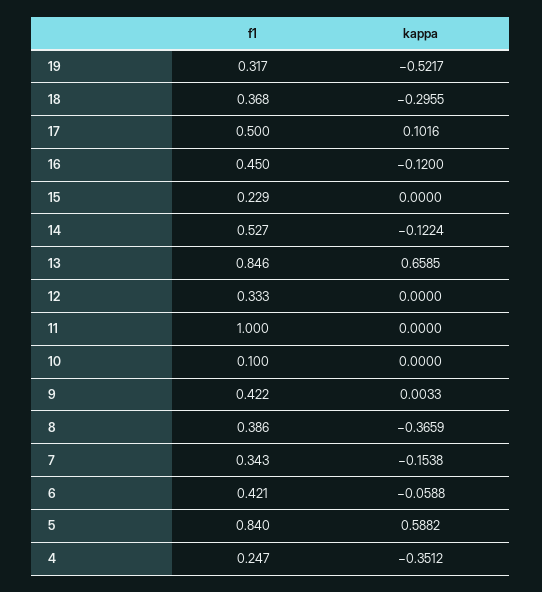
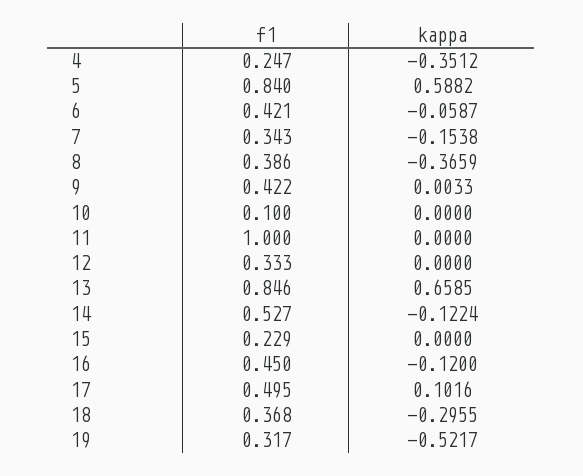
  {
    "f1": {
      "19": 0.317,
      "18": 0.368,
-     "17": 0.5,
+     "17": 0.495,
      "16": 0.45,
      "15": 0.229,
      "14": 0.527,
      "13": 0.846,
      "12": 0.333,
      "11": 1,
      "10": 0.1,
      "9": 0.422,
      "8": 0.386,
      "7": 0.343,
      "6": 0.421,
      "5": 0.84,
      "4": 0.247
    },
    "kappa": {
      "19": -0.5217,
      "18": -0.2955,
      "17": 0.1016,
      "16": -0.12,
      "15": 0,
      "14": -0.1224,
      "13": 0.6585,
      "12": 0,
      "11": 0,
      "10": 0,
      "9": 0.0033,
      "8": -0.3659,
      "7": -0.1538,
-     "6": -0.0588,
+     "6": -0.0587,
      "5": 0.5882,
      "4": -0.3512
    }
  }

